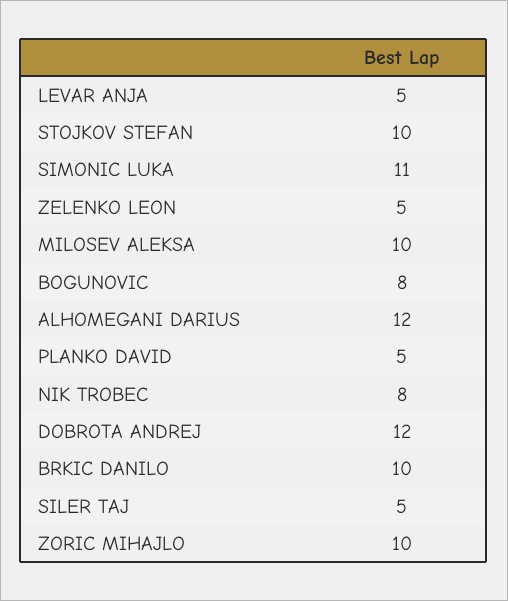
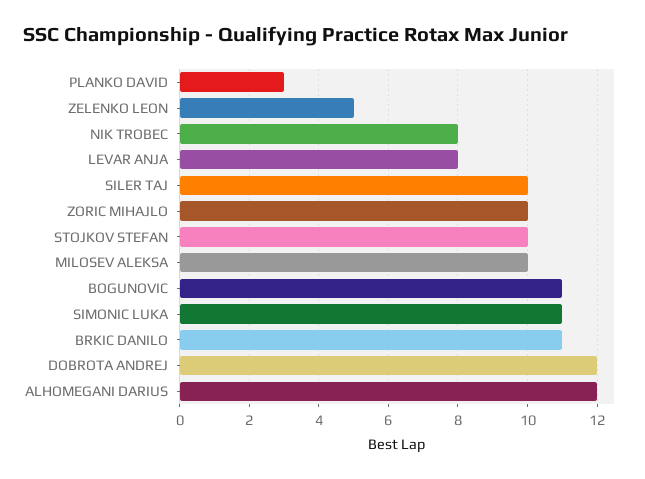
  {
-   "LEVAR ANJA": 5,
+   "LEVAR ANJA": 8,
    "STOJKOV STEFAN": 10,
    "SIMONIC LUKA": 11,
    "ZELENKO LEON": 5,
    "MILOSEV ALEKSA": 10,
-   "BOGUNOVIC": 8,
+   "BOGUNOVIC": 11,
    "ALHOMEGANI DARIUS": 12,
-   "PLANKO DAVID": 5,
+   "PLANKO DAVID": 3,
    "NIK TROBEC": 8,
    "DOBROTA ANDREJ": 12,
-   "BRKIC DANILO": 10,
+   "BRKIC DANILO": 11,
-   "SILER TAJ": 5,
+   "SILER TAJ": 10,
    "ZORIC MIHAJLO": 10
  }

